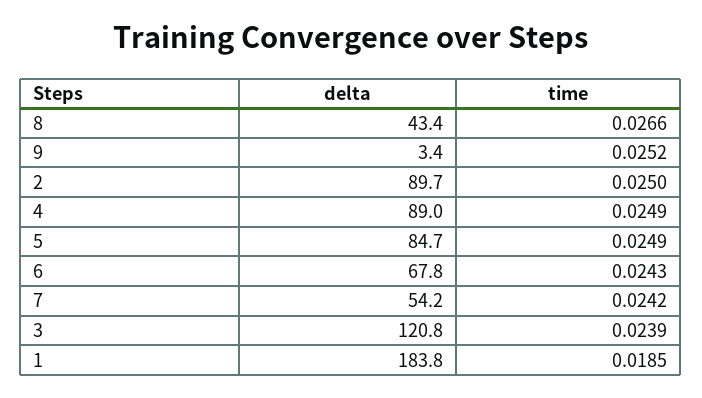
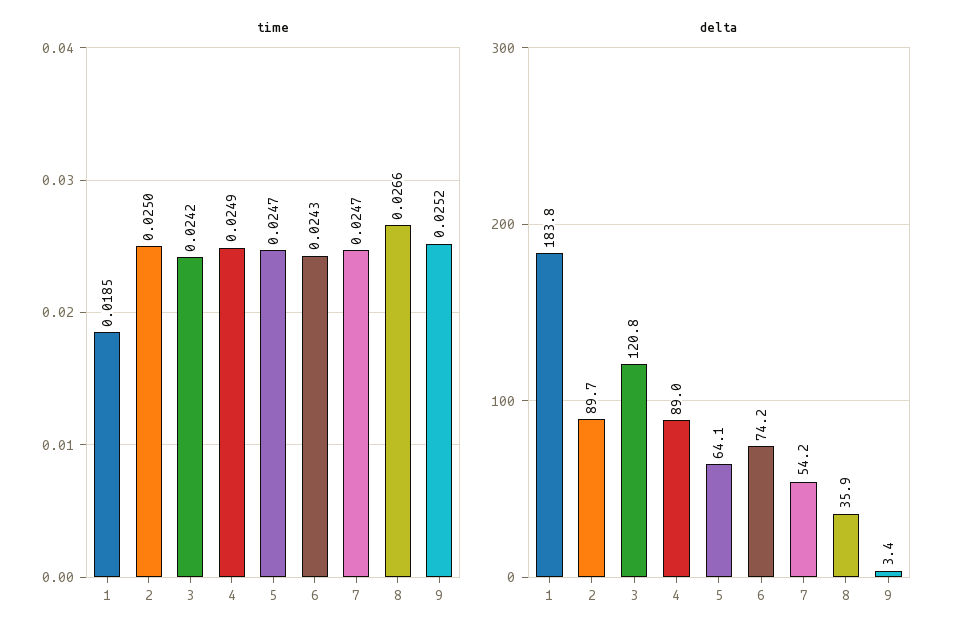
  {
    "delta": {
-     "8": 43.4,
+     "8": 35.9,
      "9": 3.4,
      "2": 89.7,
      "4": 89,
-     "5": 84.7,
+     "5": 64.1,
-     "6": 67.8,
+     "6": 74.2,
      "7": 54.2,
      "3": 120.8,
      "1": 183.8
    },
    "time": {
      "8": 0.0266,
      "9": 0.0252,
      "2": 0.025,
      "4": 0.0249,
-     "5": 0.0249,
+     "5": 0.0247,
      "6": 0.0243,
-     "7": 0.0242,
+     "7": 0.0247,
-     "3": 0.0239,
+     "3": 0.0242,
      "1": 0.0185
    }
  }

